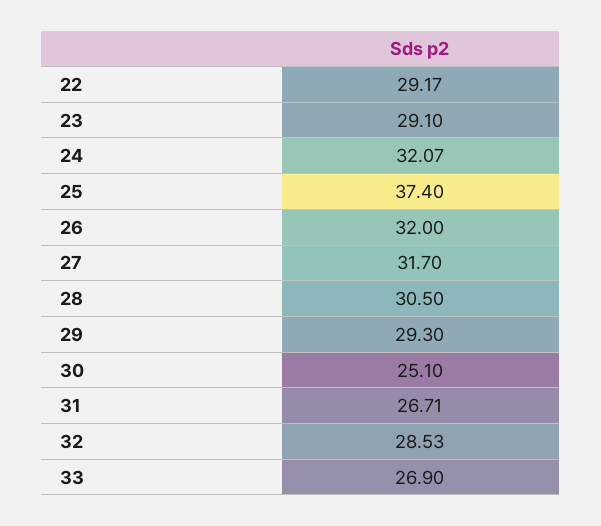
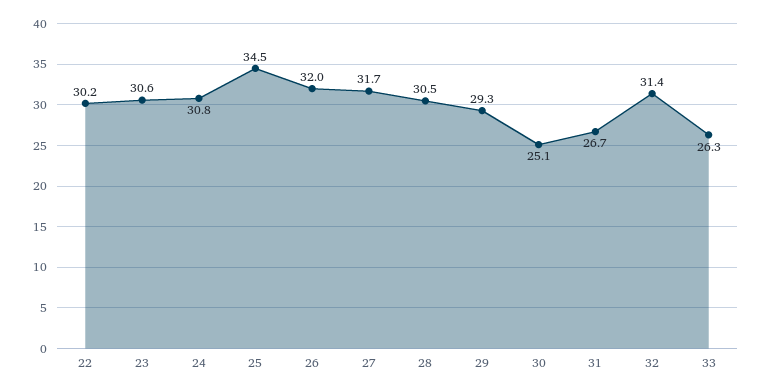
  {
-   "22": 29.17,
+   "22": 30.2,
-   "23": 29.1,
+   "23": 30.6,
-   "24": 32.07,
+   "24": 30.8,
-   "25": 37.4,
+   "25": 34.5,
    "26": 32,
    "27": 31.7,
    "28": 30.5,
    "29": 29.3,
    "30": 25.1,
    "31": 26.71,
-   "32": 28.53,
+   "32": 31.4,
-   "33": 26.9
+   "33": 26.3
  }

